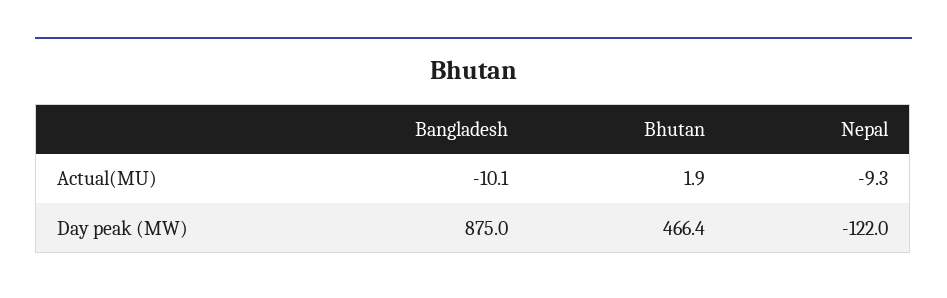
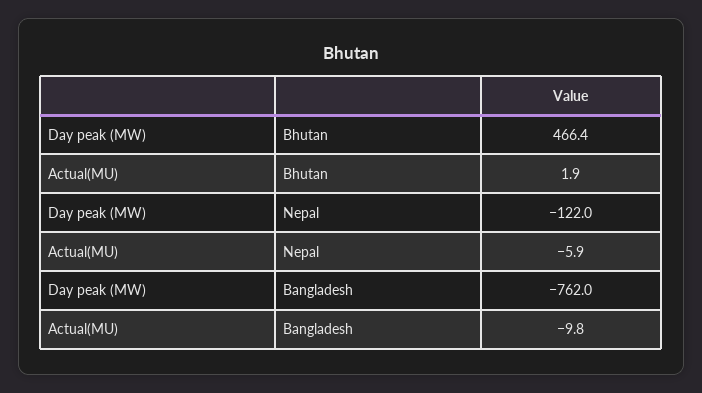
  {
    "Bangladesh": {
-     "Actual(MU)": -10.1,
+     "Actual(MU)": -9.8,
-     "Day peak (MW)": 875
+     "Day peak (MW)": -762
    },
    "Bhutan": {
      "Actual(MU)": 1.9,
      "Day peak (MW)": 466.4
    },
    "Nepal": {
-     "Actual(MU)": -9.3,
+     "Actual(MU)": -5.9,
      "Day peak (MW)": -122
    }
  }

